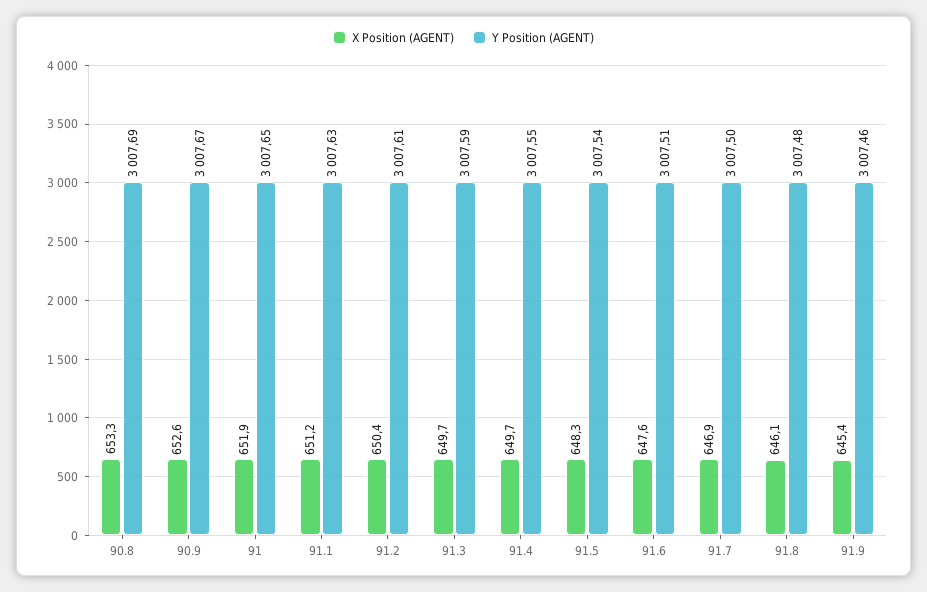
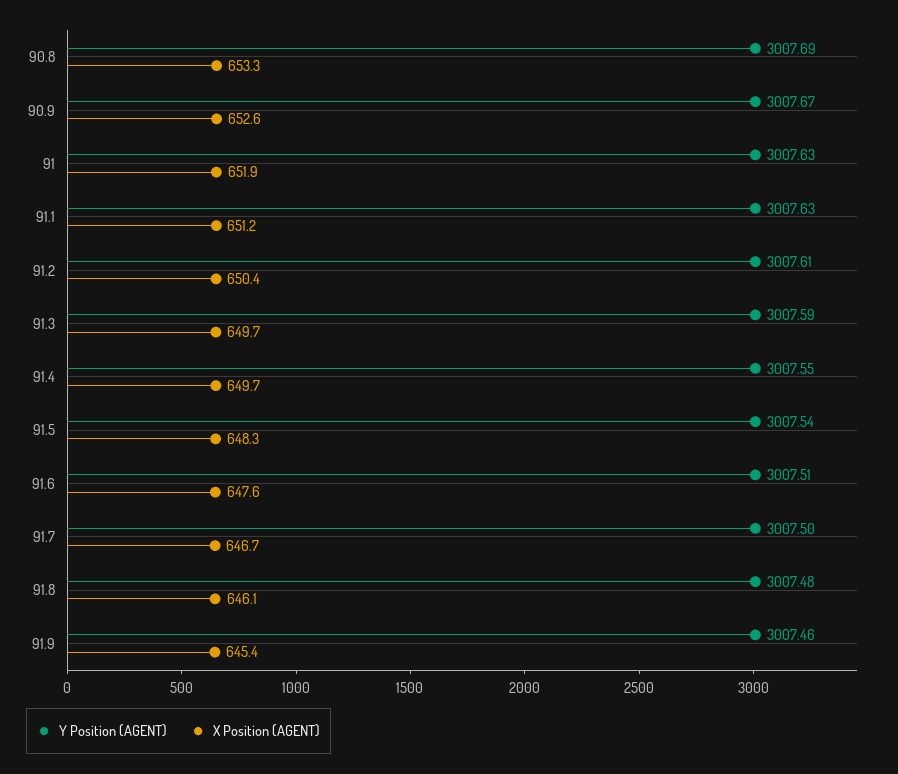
  {
    "X Position (AGENT)": {
      "90.8": 653.3,
      "90.9": 652.6,
      "91": 651.9,
      "91.1": 651.2,
      "91.2": 650.4,
      "91.3": 649.7,
      "91.4": 649.7,
      "91.5": 648.3,
      "91.6": 647.6,
-     "91.7": 646.9,
+     "91.7": 646.7,
      "91.8": 646.1,
      "91.9": 645.4
    },
    "Y Position (AGENT)": {
      "90.8": 3007.69,
      "90.9": 3007.67,
-     "91": 3007.65,
+     "91": 3007.63,
      "91.1": 3007.63,
      "91.2": 3007.61,
      "91.3": 3007.59,
      "91.4": 3007.55,
      "91.5": 3007.54,
      "91.6": 3007.51,
      "91.7": 3007.5,
      "91.8": 3007.48,
      "91.9": 3007.46
    }
  }

